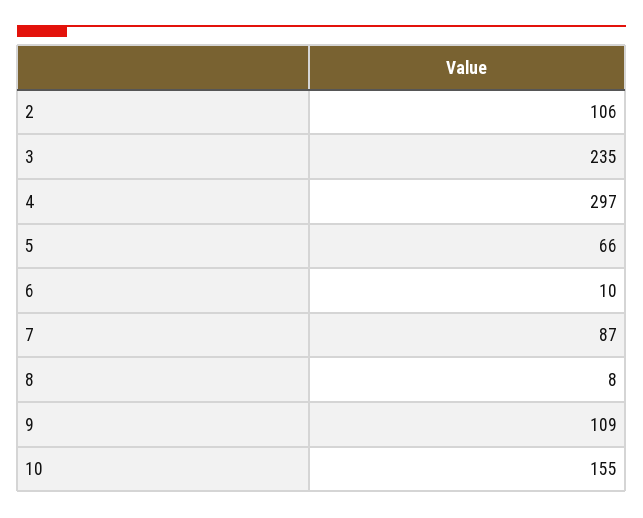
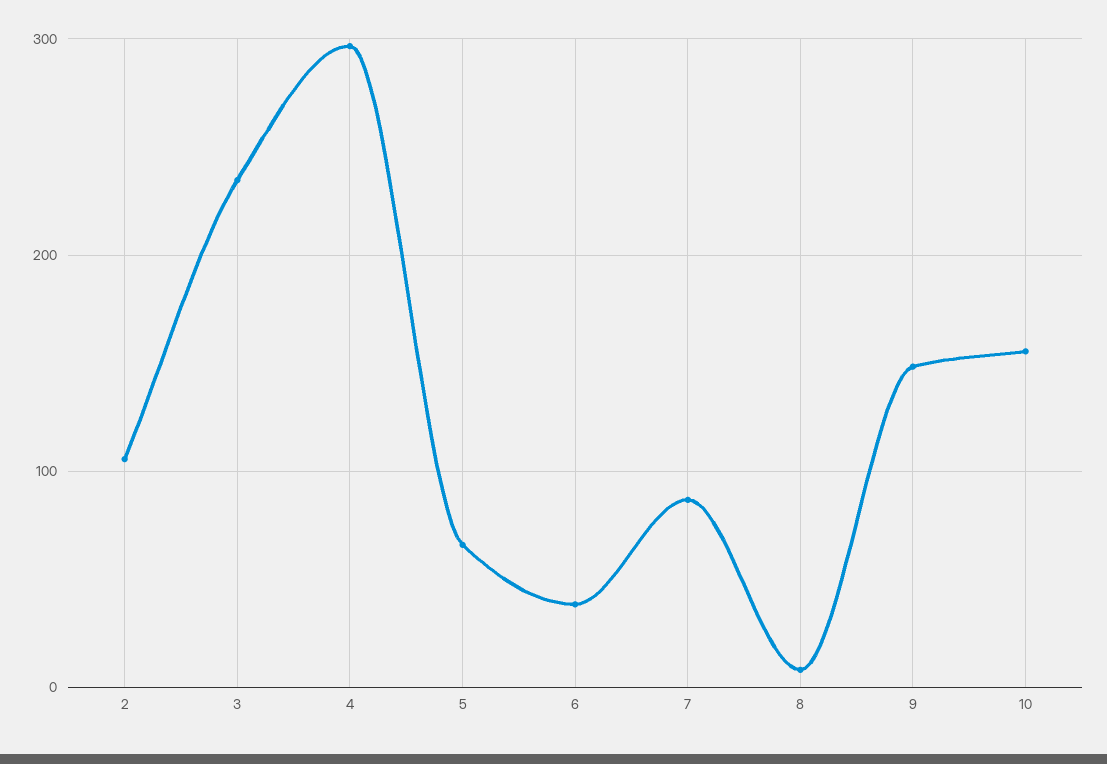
  {
    "2": 106,
    "3": 235,
    "4": 297,
    "5": 66,
-   "6": 10,
+   "6": 40,
    "7": 87,
    "8": 8,
-   "9": 109,
+   "9": 150,
    "10": 155
  }

